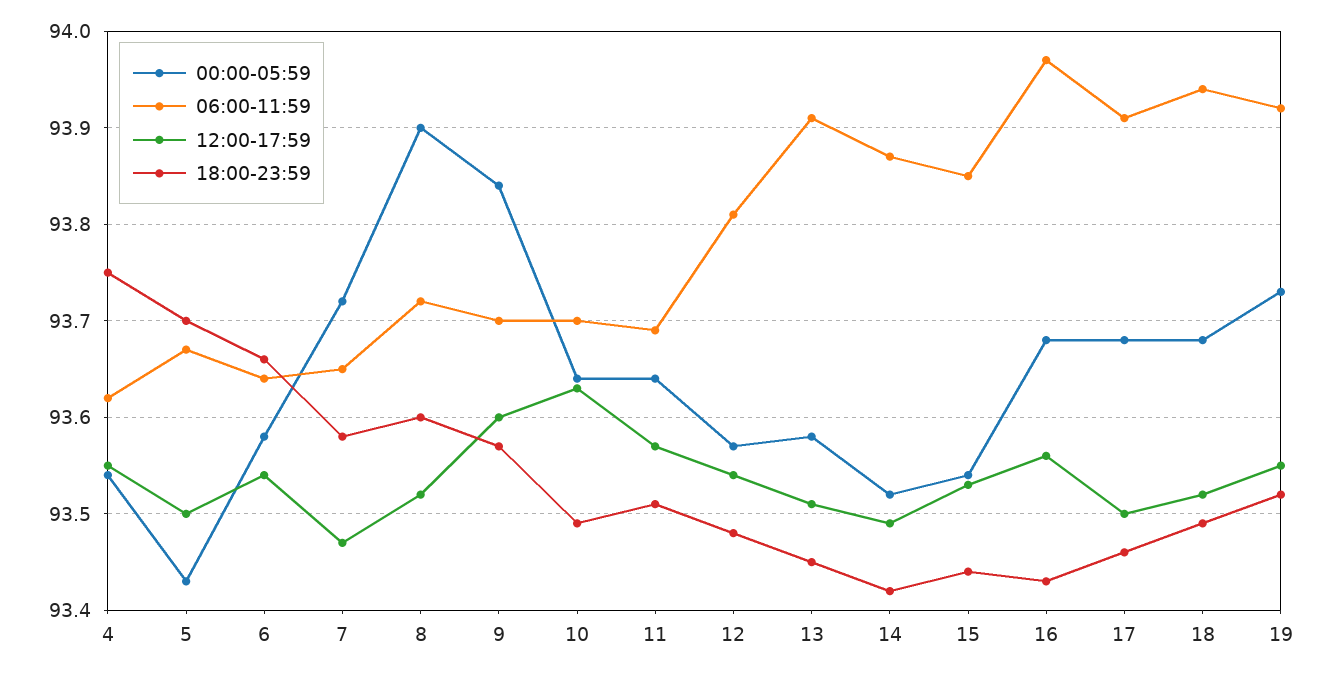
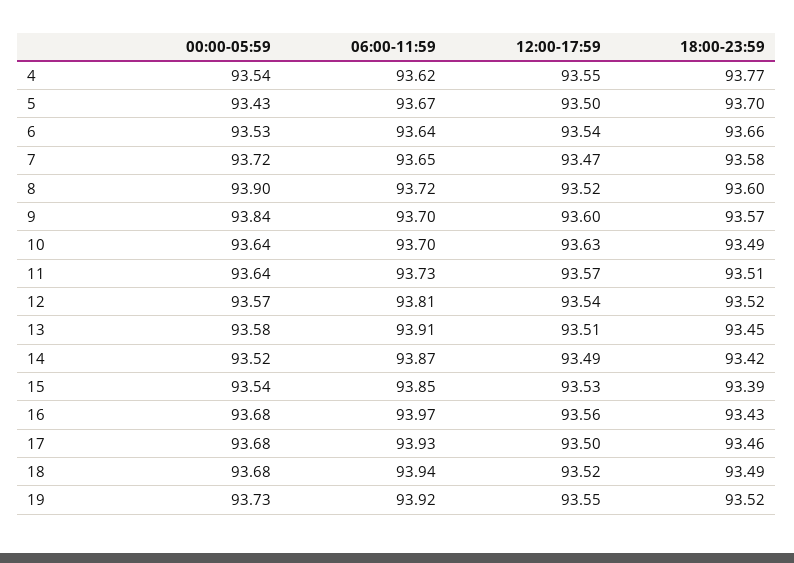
  {
    "00:00-05:59": {
      "4": 93.54,
      "5": 93.43,
-     "6": 93.58,
+     "6": 93.53,
      "7": 93.72,
      "8": 93.9,
      "9": 93.84,
      "10": 93.64,
      "11": 93.64,
      "12": 93.57,
      "13": 93.58,
      "14": 93.52,
      "15": 93.54,
      "16": 93.68,
      "17": 93.68,
      "18": 93.68,
      "19": 93.73
    },
    "06:00-11:59": {
      "4": 93.62,
      "5": 93.67,
      "6": 93.64,
      "7": 93.65,
      "8": 93.72,
      "9": 93.7,
      "10": 93.7,
-     "11": 93.69,
+     "11": 93.73,
      "12": 93.81,
      "13": 93.91,
      "14": 93.87,
      "15": 93.85,
      "16": 93.97,
-     "17": 93.91,
+     "17": 93.93,
      "18": 93.94,
      "19": 93.92
    },
    "12:00-17:59": {
      "4": 93.55,
      "5": 93.5,
      "6": 93.54,
      "7": 93.47,
      "8": 93.52,
      "9": 93.6,
      "10": 93.63,
      "11": 93.57,
      "12": 93.54,
      "13": 93.51,
      "14": 93.49,
      "15": 93.53,
      "16": 93.56,
      "17": 93.5,
      "18": 93.52,
      "19": 93.55
    },
    "18:00-23:59": {
-     "4": 93.75,
+     "4": 93.77,
      "5": 93.7,
      "6": 93.66,
      "7": 93.58,
      "8": 93.6,
      "9": 93.57,
      "10": 93.49,
      "11": 93.51,
-     "12": 93.48,
+     "12": 93.52,
      "13": 93.45,
      "14": 93.42,
-     "15": 93.44,
+     "15": 93.39,
      "16": 93.43,
      "17": 93.46,
      "18": 93.49,
      "19": 93.52
    }
  }

